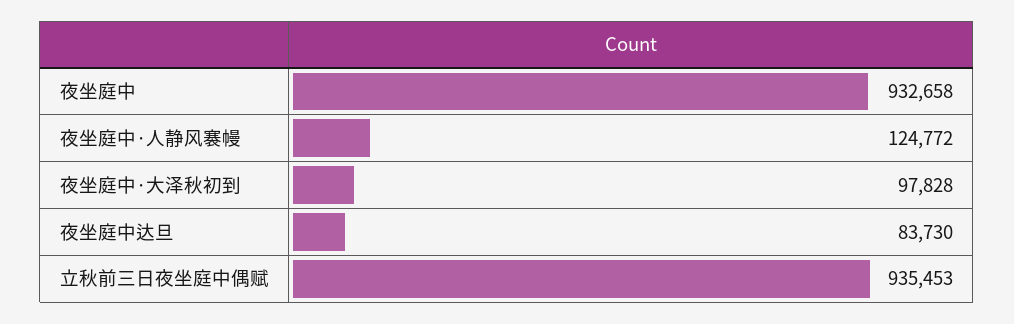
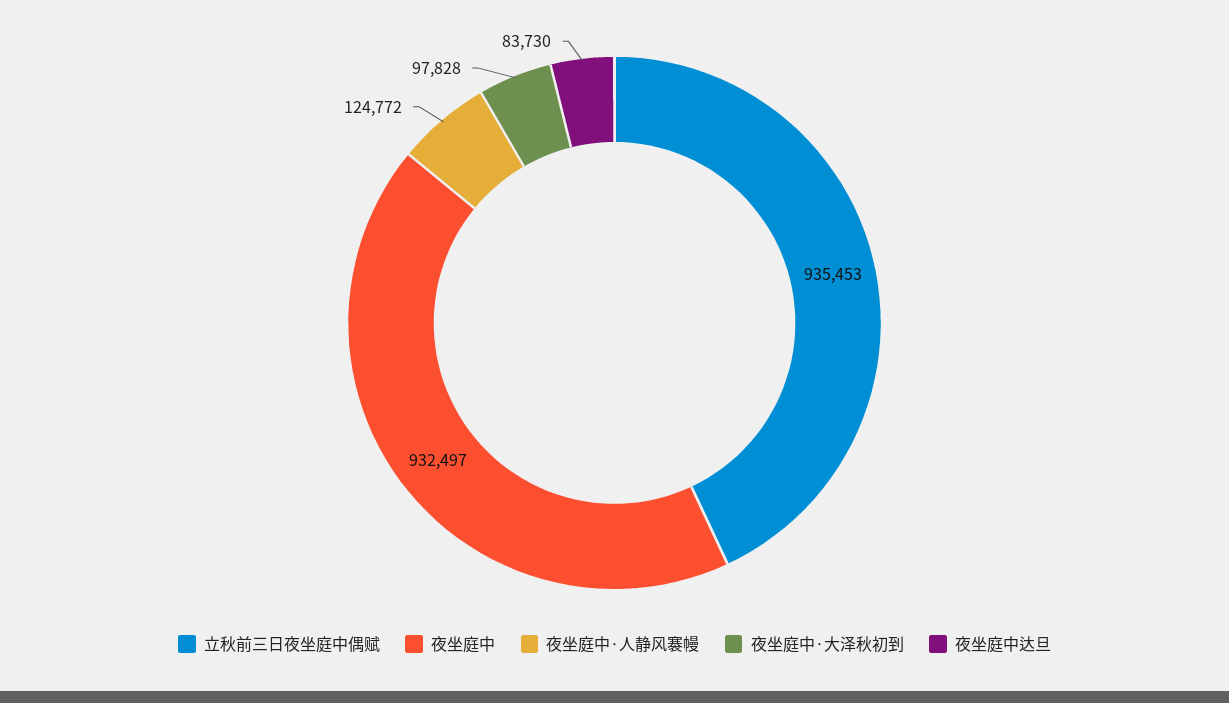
  {
-   "夜坐庭中": 932658,
+   "夜坐庭中": 932497,
    "夜坐庭中·人静风褰幔": 124772,
    "夜坐庭中·大泽秋初到": 97828,
    "夜坐庭中达旦": 83730,
    "立秋前三日夜坐庭中偶赋": 935453
  }

